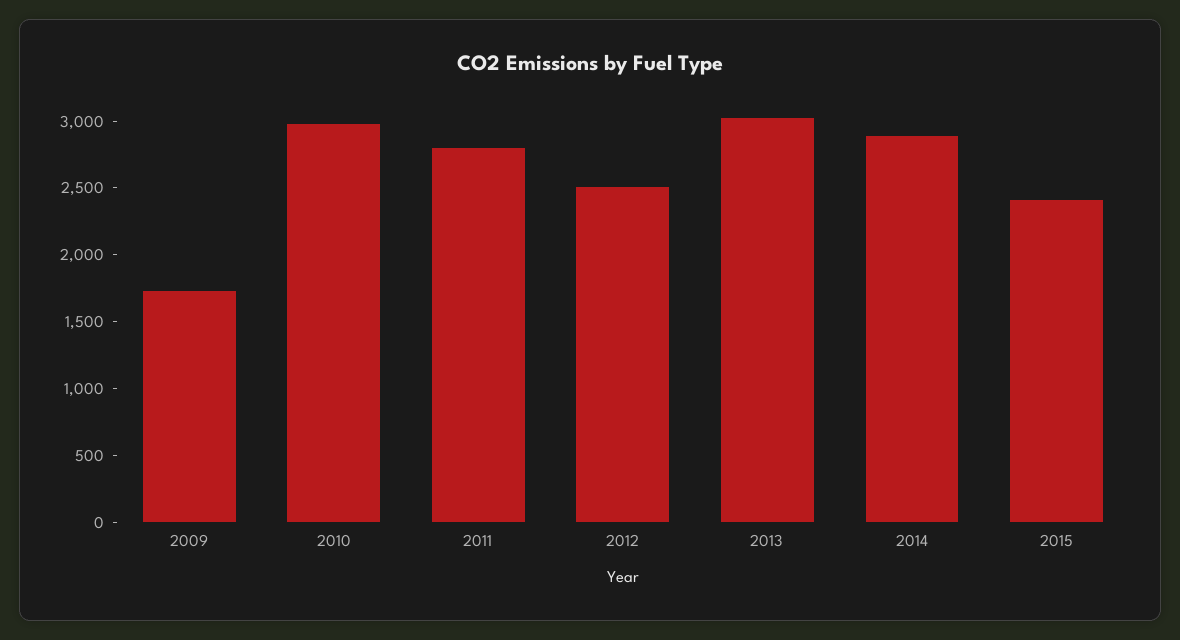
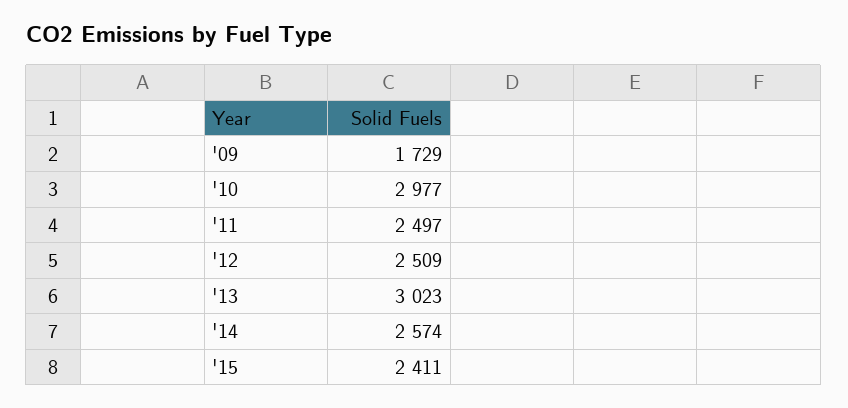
  {
    "2009": 1729,
    "2010": 2977,
-   "2011": 2800,
+   "2011": 2497,
    "2012": 2509,
    "2013": 3023,
-   "2014": 2900,
+   "2014": 2574,
    "2015": 2411
  }

